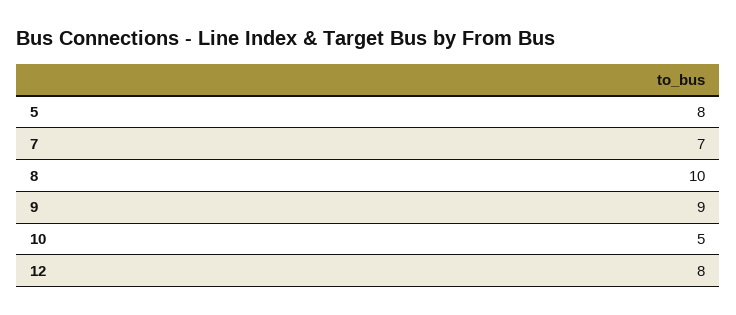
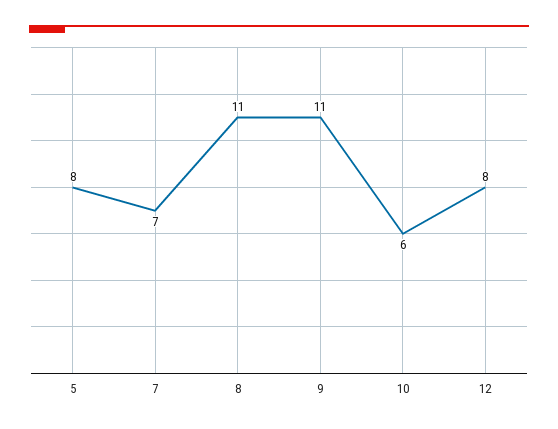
  {
    "5": 8,
    "7": 7,
-   "8": 10,
+   "8": 11,
-   "9": 9,
+   "9": 11,
-   "10": 5,
+   "10": 6,
    "12": 8
  }

